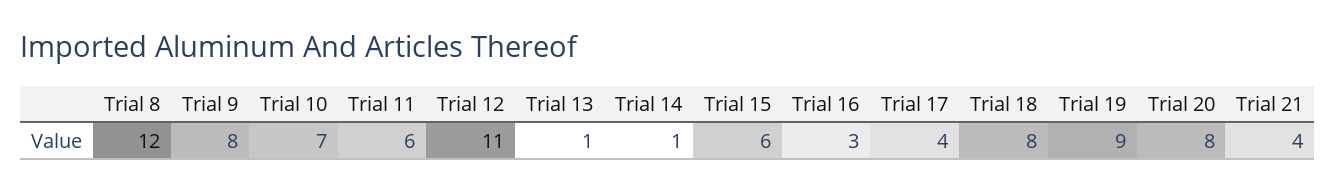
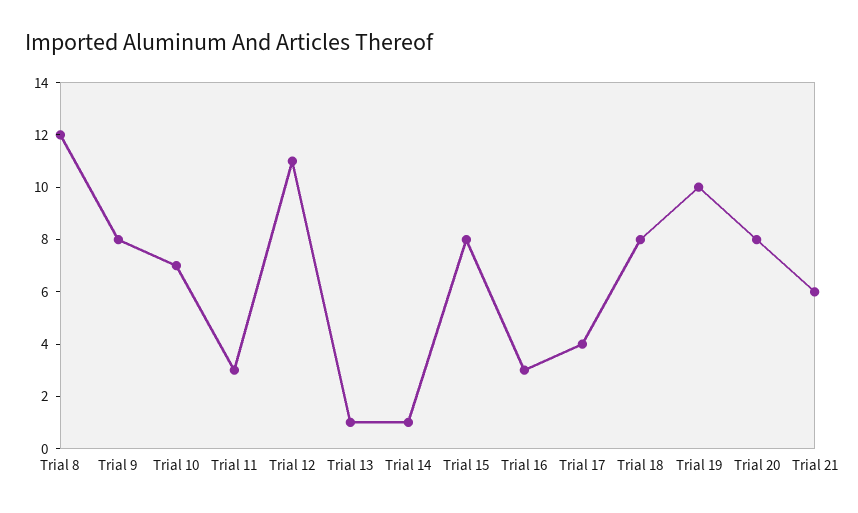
  {
    "Trial 8": 12,
    "Trial 9": 8,
    "Trial 10": 7,
-   "Trial 11": 6,
+   "Trial 11": 3,
    "Trial 12": 11,
    "Trial 13": 1,
    "Trial 14": 1,
-   "Trial 15": 6,
+   "Trial 15": 8,
    "Trial 16": 3,
    "Trial 17": 4,
    "Trial 18": 8,
-   "Trial 19": 9,
+   "Trial 19": 10,
    "Trial 20": 8,
-   "Trial 21": 4
+   "Trial 21": 6
  }

